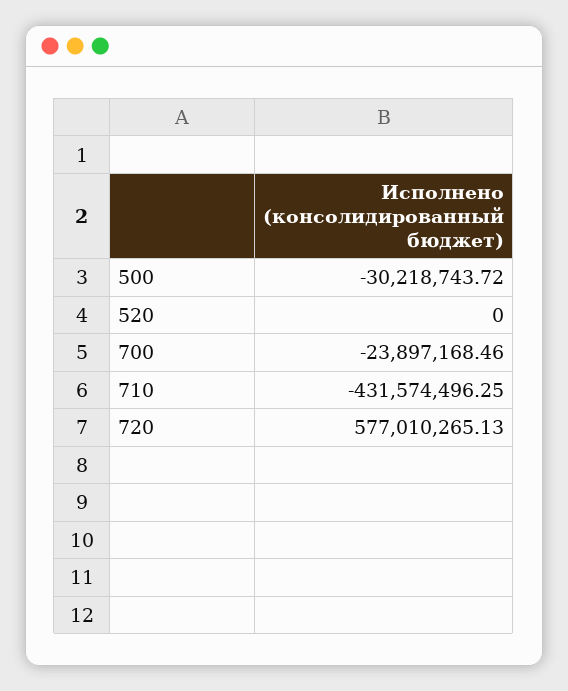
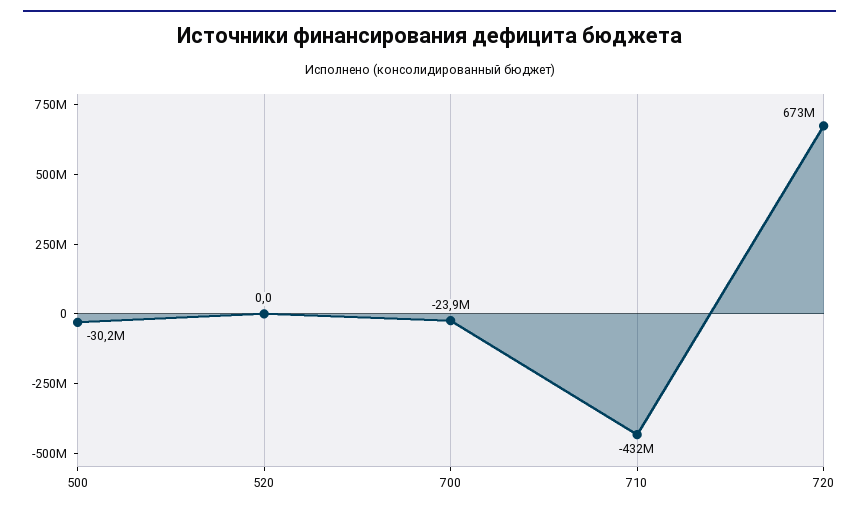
  {
    "500": -30218743.72,
    "520": 0,
    "700": -23897168.46,
    "710": -431574496.25,
-   "720": 577010265.13
+   "720": 673000000
  }

